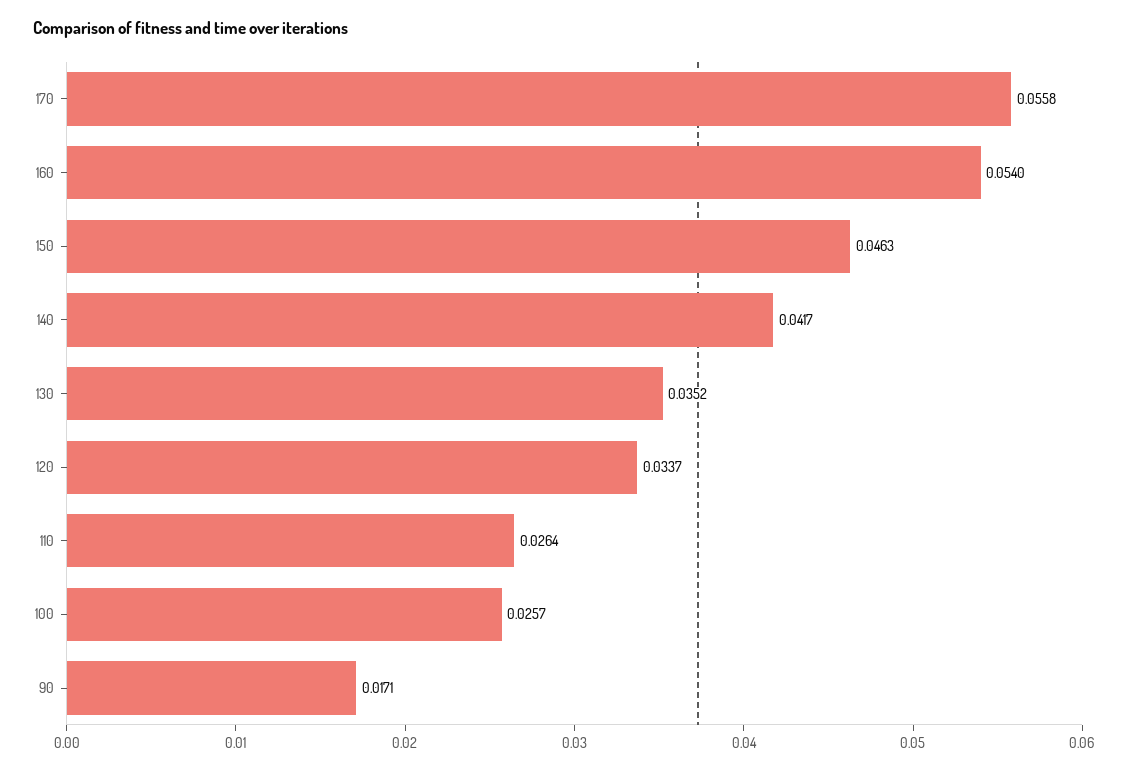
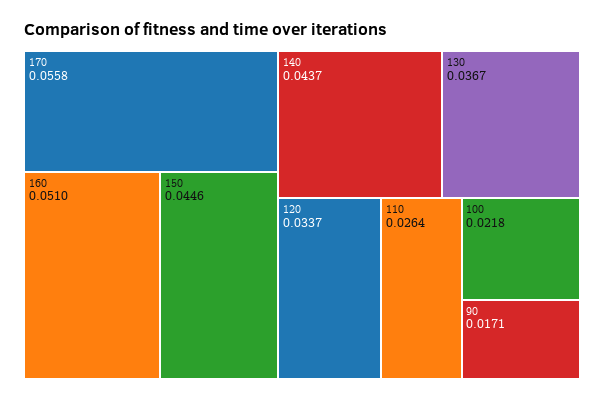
  {
    "170": 0.0558,
-   "160": 0.054,
+   "160": 0.051,
-   "150": 0.0463,
+   "150": 0.0446,
-   "140": 0.0417,
+   "140": 0.0437,
-   "130": 0.0352,
+   "130": 0.0367,
    "120": 0.0337,
    "110": 0.0264,
-   "100": 0.0257,
+   "100": 0.0218,
    "90": 0.0171
  }

